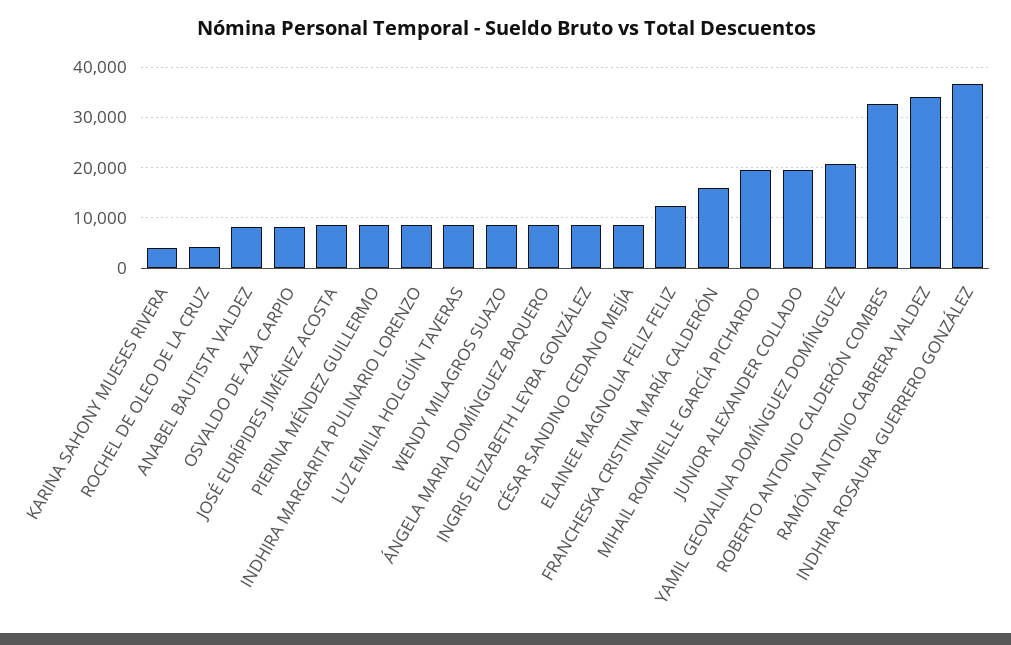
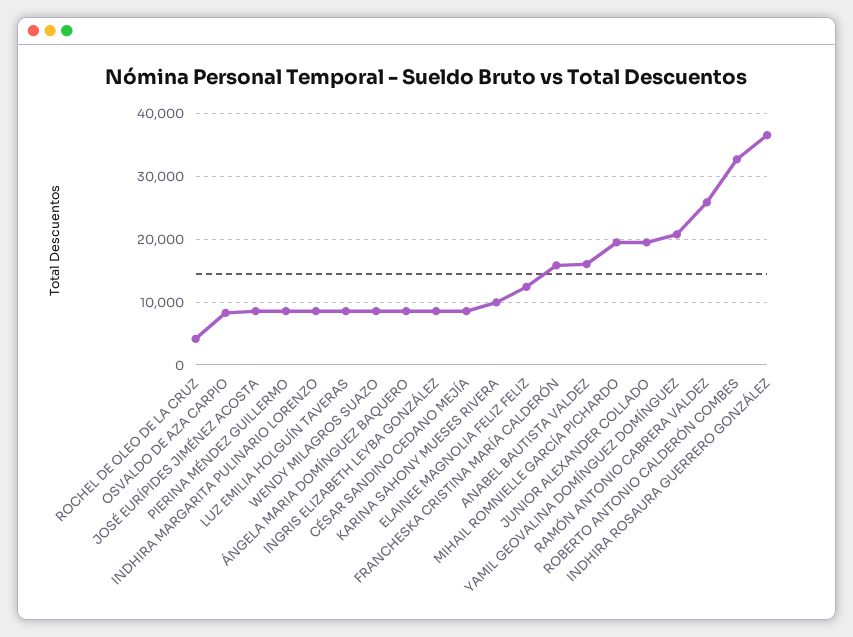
  {
-   "KARINA SAHONY MUESES RIVERA": 4000,
+   "KARINA SAHONY MUESES RIVERA": 10000,
    "ROCHEL DE OLEO DE LA CRUZ": 4000,
-   "ANABEL BAUTISTA VALDEZ": 8000,
+   "ANABEL BAUTISTA VALDEZ": 16000,
    "OSVALDO DE AZA CARPIO": 8000,
    "JOSÉ EURÍPIDES JIMÉNEZ ACOSTA": 9000,
    "PIERINA MÉNDEZ GUILLERMO": 9000,
    "INDHIRA MARGARITA PULINARIO LORENZO": 9000,
    "LUZ EMILIA HOLGUÍN TAVERAS": 9000,
    "WENDY MILAGROS SUAZO": 9000,
    "ÁNGELA MARIA DOMÍNGUEZ BAQUERO": 9000,
    "INGRIS ELIZABETH LEYBA GONZÁLEZ": 9000,
    "CÉSAR SANDINO CEDANO MEJÍA": 9000,
    "ELAINEE MAGNOLIA FELIZ FELIZ": 12000,
    "FRANCHESKA CRISTINA MARÍA CALDERÓN": 16000,
    "MIHAIL ROMNIELLE GARCÍA PICHARDO": 20000,
    "JUNIOR ALEXANDER COLLADO": 20000,
    "YAMIL GEOVALINA DOMÍNGUEZ DOMÍNGUEZ": 21000,
    "ROBERTO ANTONIO CALDERÓN COMBES": 33000,
-   "RAMÓN ANTONIO CABRERA VALDEZ": 34000,
+   "RAMÓN ANTONIO CABRERA VALDEZ": 26000,
    "INDHIRA ROSAURA GUERRERO GONZÁLEZ": 37000
  }

